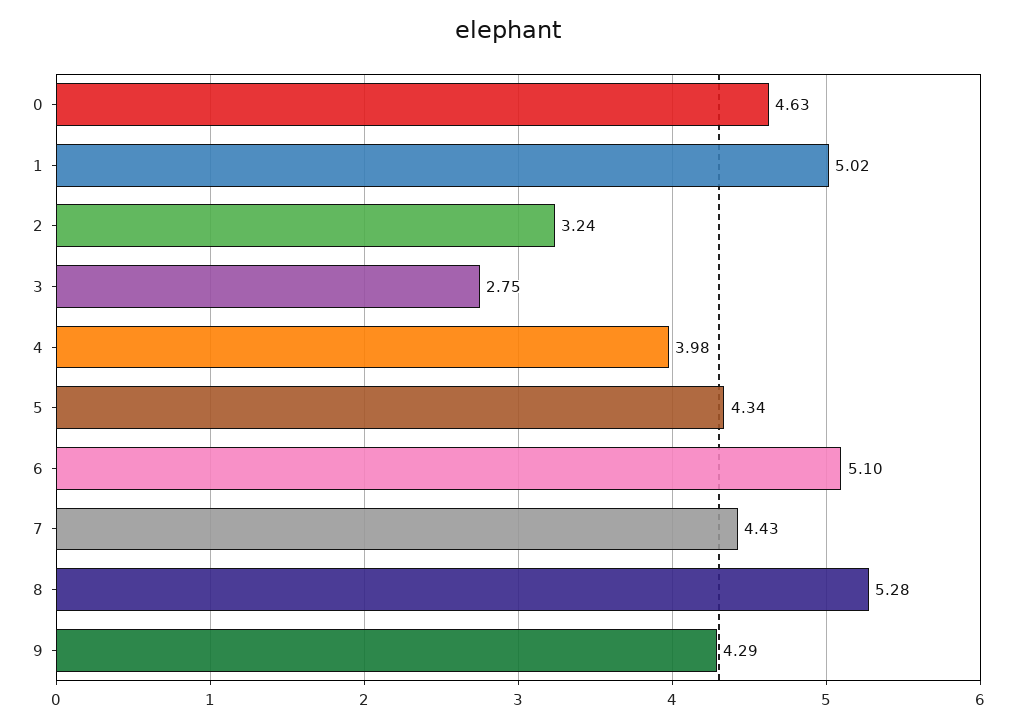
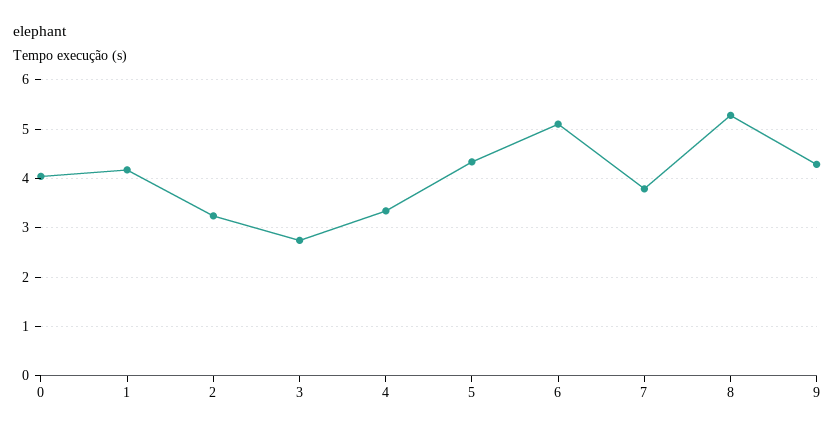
  {
-   "0": 4.63,
+   "0": 4,
-   "1": 5.02,
+   "1": 4.2,
    "2": 3.24,
    "3": 2.75,
-   "4": 3.98,
+   "4": 3.4,
    "5": 4.34,
    "6": 5.1,
-   "7": 4.43,
+   "7": 3.8,
    "8": 5.28,
    "9": 4.29
  }

